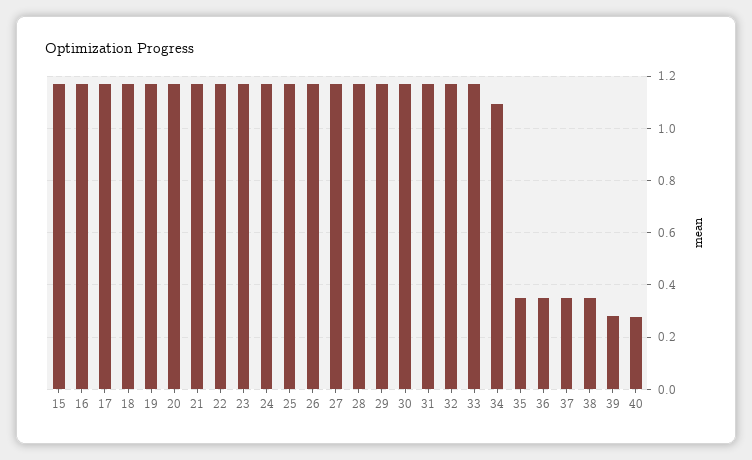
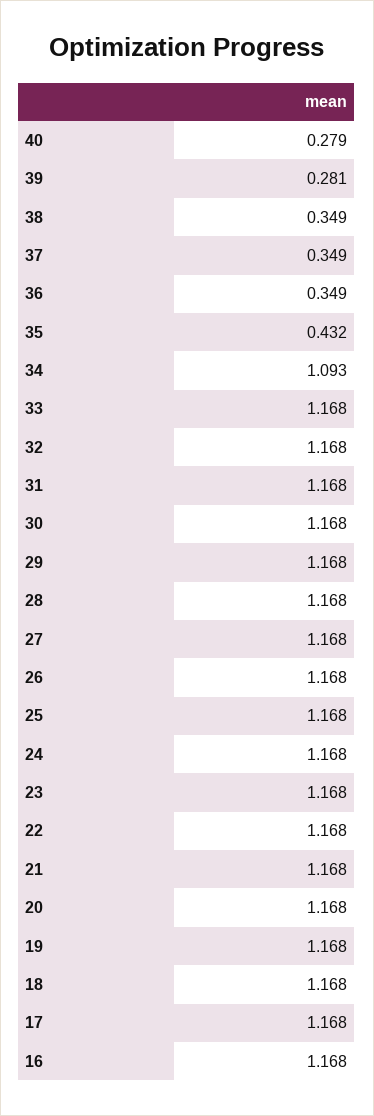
  {
-   "15": 1.175,
    "16": 1.168,
    "17": 1.168,
    "18": 1.168,
    "19": 1.168,
    "20": 1.168,
    "21": 1.168,
    "22": 1.168,
    "23": 1.168,
    "24": 1.168,
    "25": 1.168,
    "26": 1.168,
    "27": 1.168,
    "28": 1.168,
    "29": 1.168,
    "30": 1.168,
    "31": 1.168,
    "32": 1.168,
    "33": 1.168,
    "34": 1.093,
-   "35": 0.35,
+   "35": 0.432,
    "36": 0.349,
    "37": 0.349,
    "38": 0.349,
    "39": 0.281,
    "40": 0.279
  }

